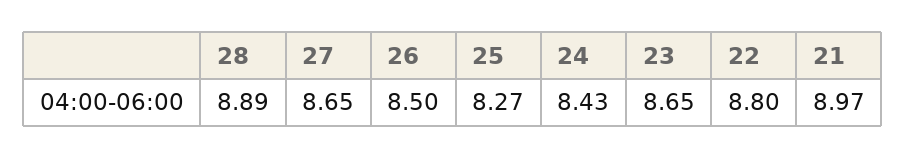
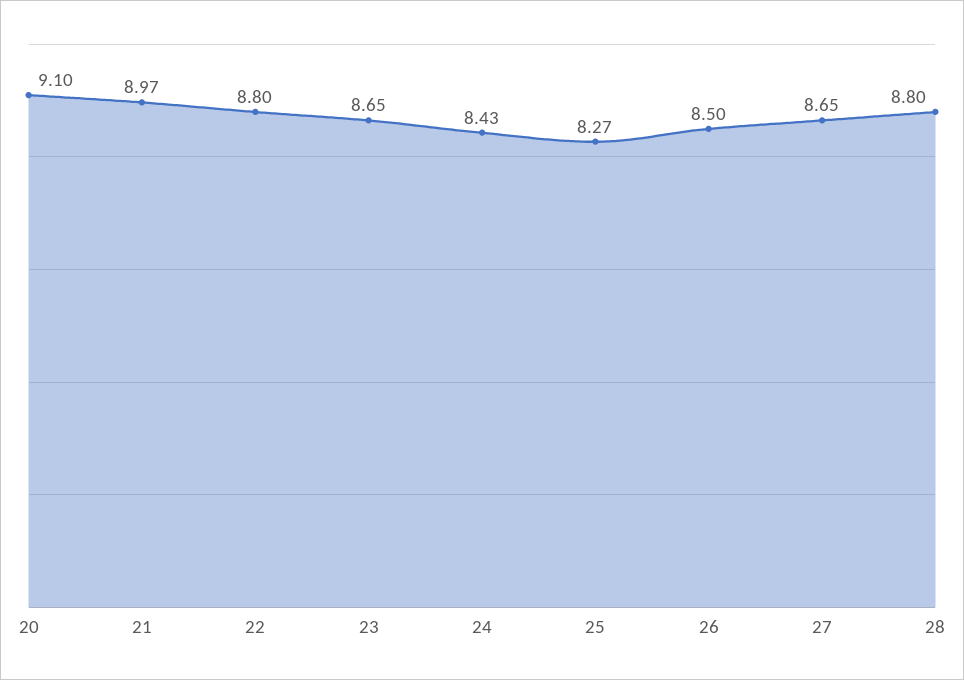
  {
-   "28": 8.89,
+   "28": 8.8,
    "27": 8.65,
    "26": 8.5,
    "25": 8.27,
    "24": 8.43,
    "23": 8.65,
    "22": 8.8,
-   "21": 8.97
+   "21": 8.97,
+   "20": 9.1
  }

